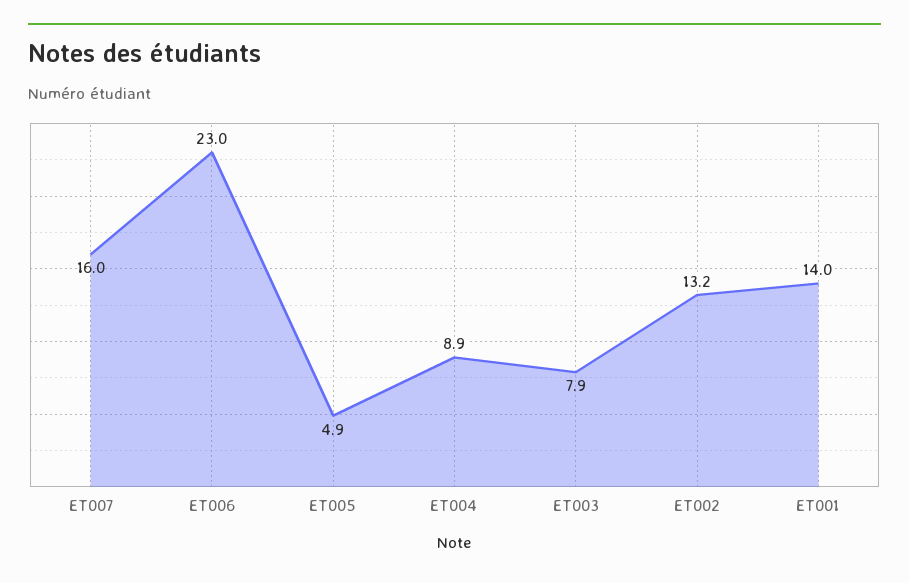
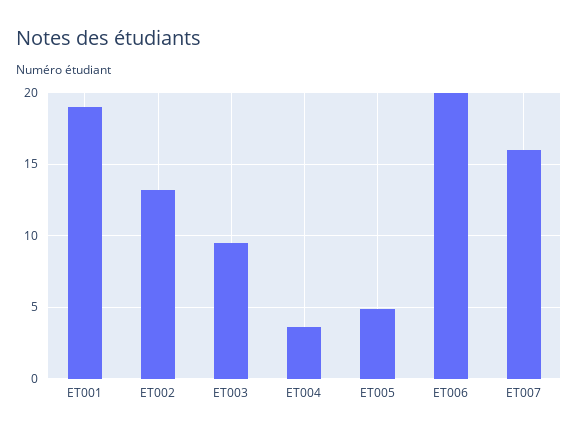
  {
    "ET007": 16,
-   "ET006": 23,
+   "ET006": 20,
    "ET005": 4.9,
-   "ET004": 8.9,
+   "ET004": 3.5,
-   "ET003": 7.9,
+   "ET003": 9.5,
    "ET002": 13.2,
-   "ET001": 14
+   "ET001": 19
  }

